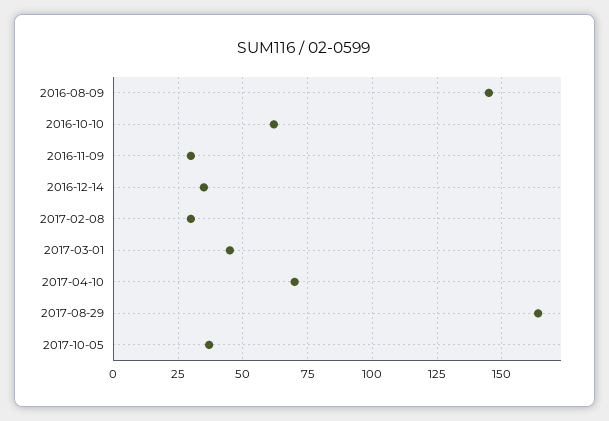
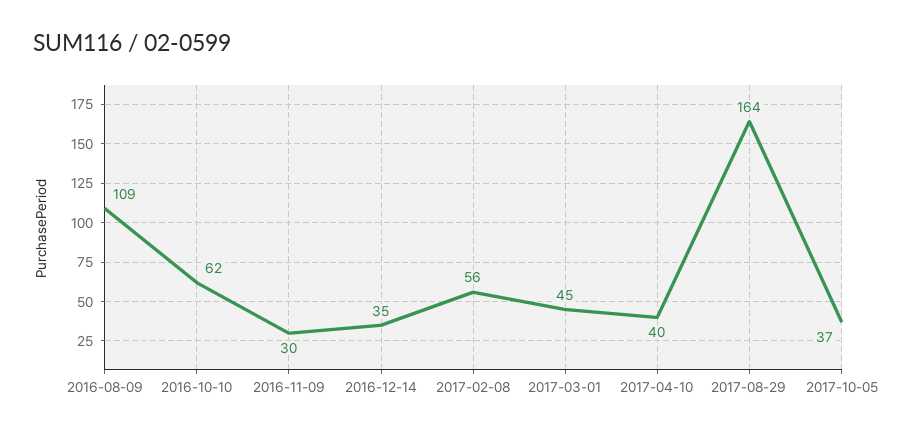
  {
-   "2016-08-09": 145,
+   "2016-08-09": 109,
    "2016-10-10": 62,
    "2016-11-09": 30,
    "2016-12-14": 35,
-   "2017-02-08": 30,
+   "2017-02-08": 56,
    "2017-03-01": 45,
-   "2017-04-10": 70,
+   "2017-04-10": 40,
    "2017-08-29": 164,
    "2017-10-05": 37
  }

